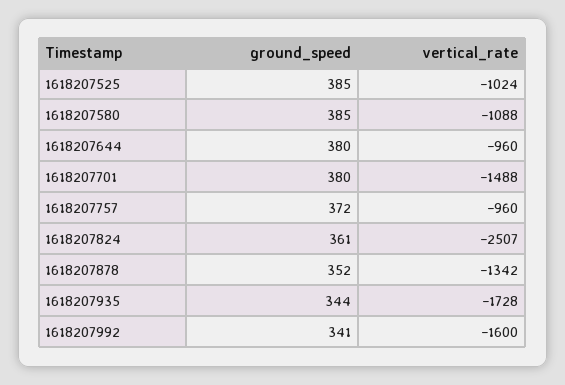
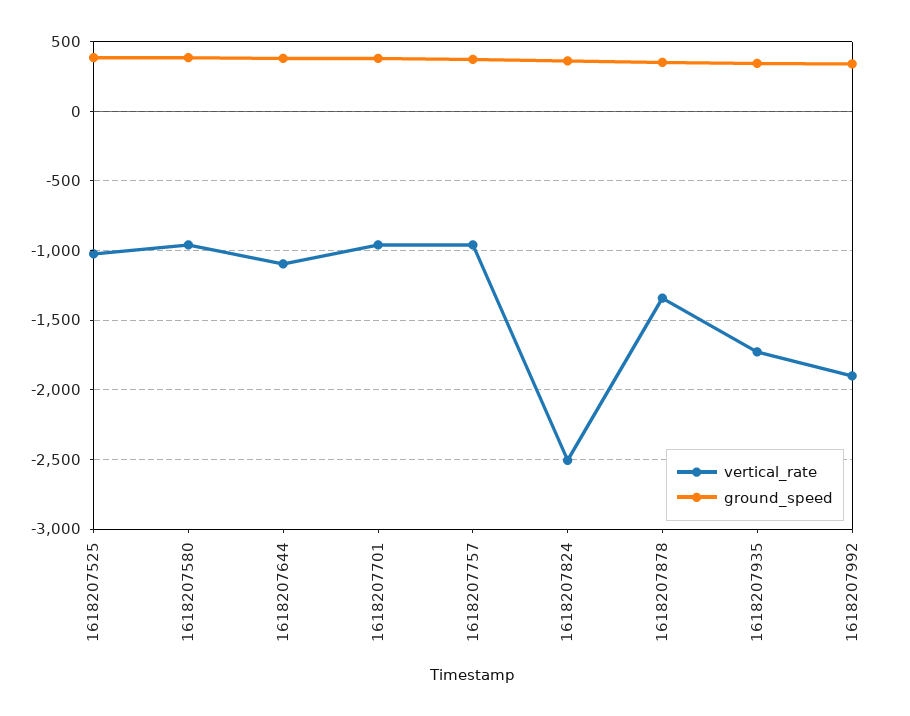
  {
    "ground_speed": {
      "1618207525": 385,
      "1618207580": 385,
      "1618207644": 380,
      "1618207701": 380,
      "1618207757": 372,
      "1618207824": 361,
      "1618207878": 352,
      "1618207935": 344,
      "1618207992": 341
    },
    "vertical_rate": {
      "1618207525": -1024,
-     "1618207580": -1088,
+     "1618207580": -950,
-     "1618207644": -960,
+     "1618207644": -1100,
-     "1618207701": -1488,
+     "1618207701": -950,
      "1618207757": -960,
      "1618207824": -2507,
      "1618207878": -1342,
      "1618207935": -1728,
-     "1618207992": -1600
+     "1618207992": -1900
    }
  }

